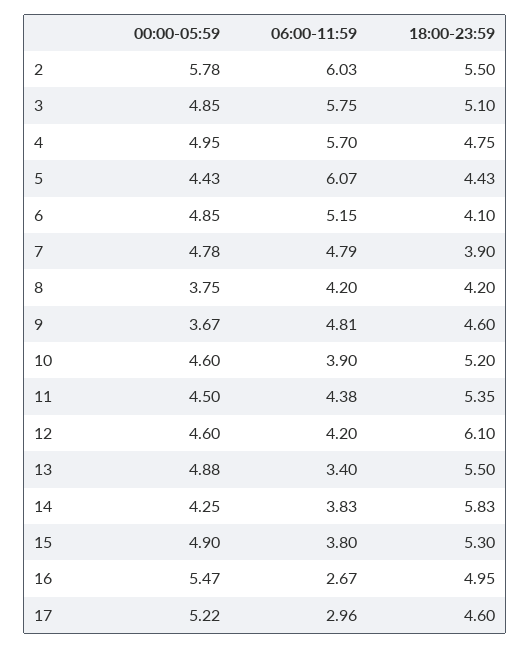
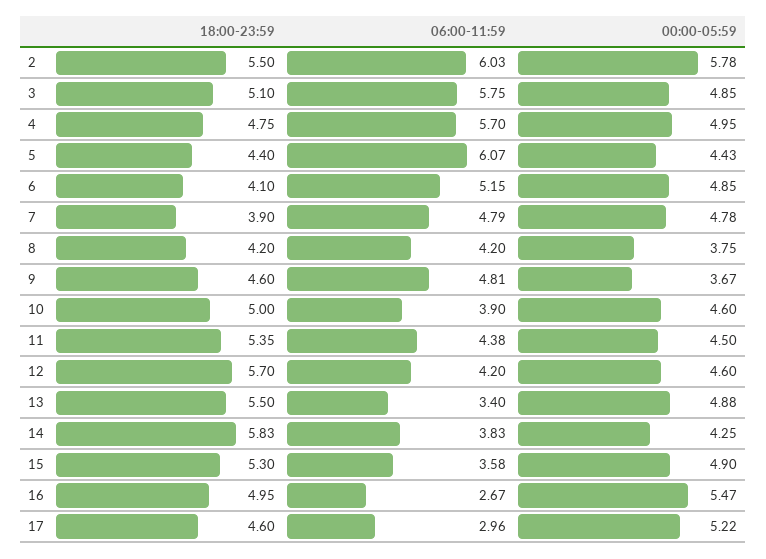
  {
    "00:00-05:59": {
      "2": 5.78,
      "3": 4.85,
      "4": 4.95,
      "5": 4.43,
      "6": 4.85,
      "7": 4.78,
      "8": 3.75,
      "9": 3.67,
      "10": 4.6,
      "11": 4.5,
      "12": 4.6,
      "13": 4.88,
      "14": 4.25,
      "15": 4.9,
      "16": 5.47,
      "17": 5.22
    },
    "06:00-11:59": {
      "2": 6.03,
      "3": 5.75,
      "4": 5.7,
      "5": 6.07,
      "6": 5.15,
      "7": 4.79,
      "8": 4.2,
      "9": 4.81,
      "10": 3.9,
      "11": 4.38,
      "12": 4.2,
      "13": 3.4,
      "14": 3.83,
-     "15": 3.8,
+     "15": 3.58,
      "16": 2.67,
      "17": 2.96
    },
    "18:00-23:59": {
      "2": 5.5,
      "3": 5.1,
      "4": 4.75,
-     "5": 4.43,
+     "5": 4.4,
      "6": 4.1,
      "7": 3.9,
      "8": 4.2,
      "9": 4.6,
-     "10": 5.2,
+     "10": 5,
      "11": 5.35,
-     "12": 6.1,
+     "12": 5.7,
      "13": 5.5,
      "14": 5.83,
      "15": 5.3,
      "16": 4.95,
      "17": 4.6
    }
  }

